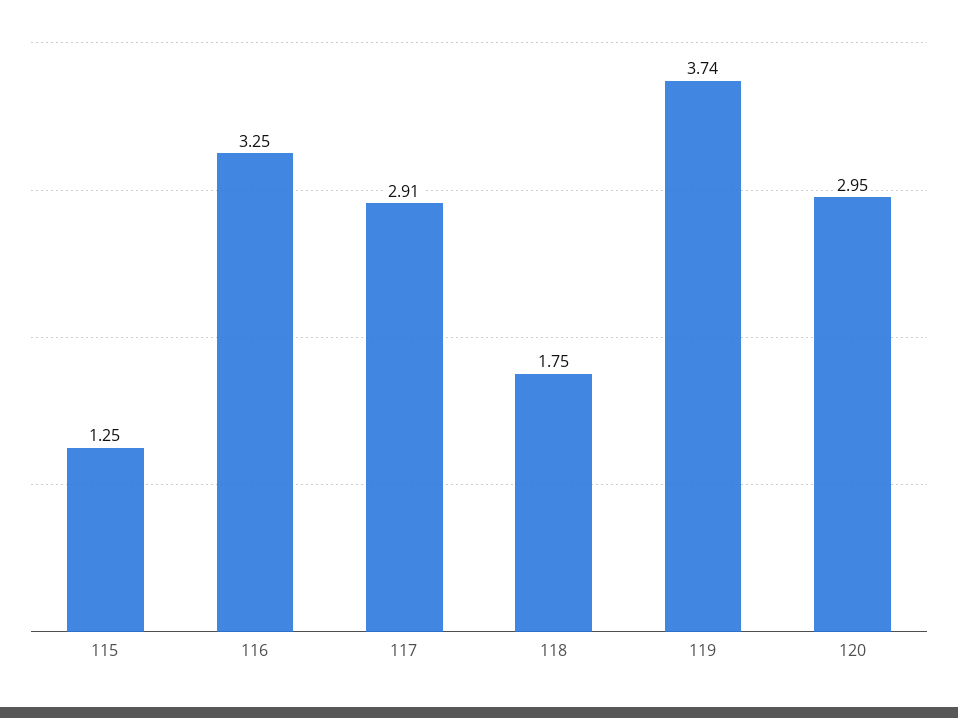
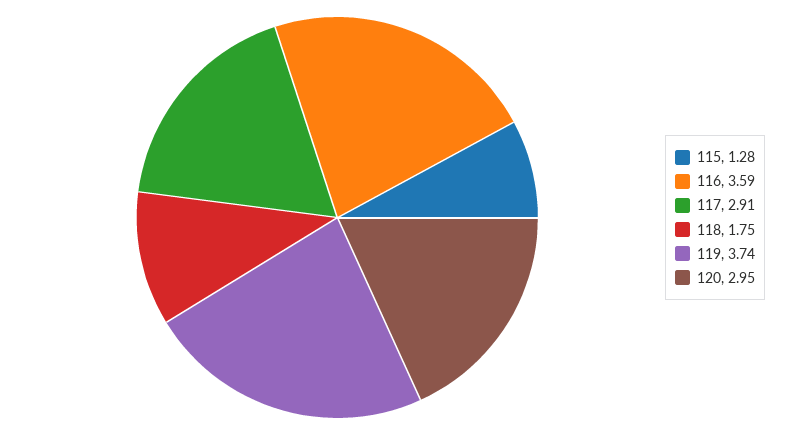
  {
-   "115": 1.25,
+   "115": 1.28,
-   "116": 3.25,
+   "116": 3.59,
    "117": 2.91,
    "118": 1.75,
    "119": 3.74,
    "120": 2.95
  }

